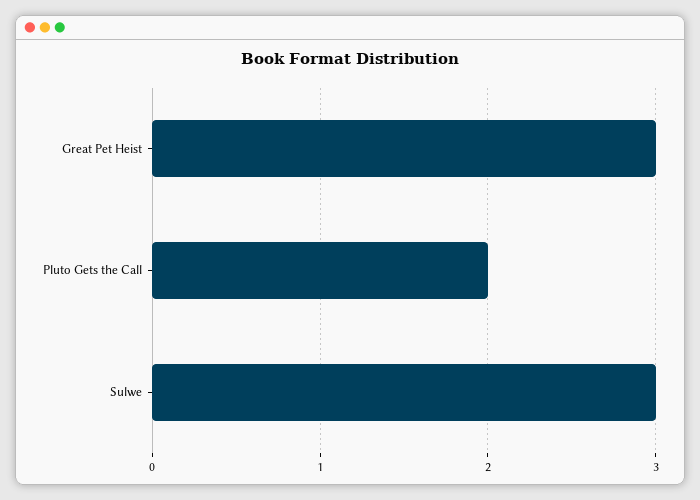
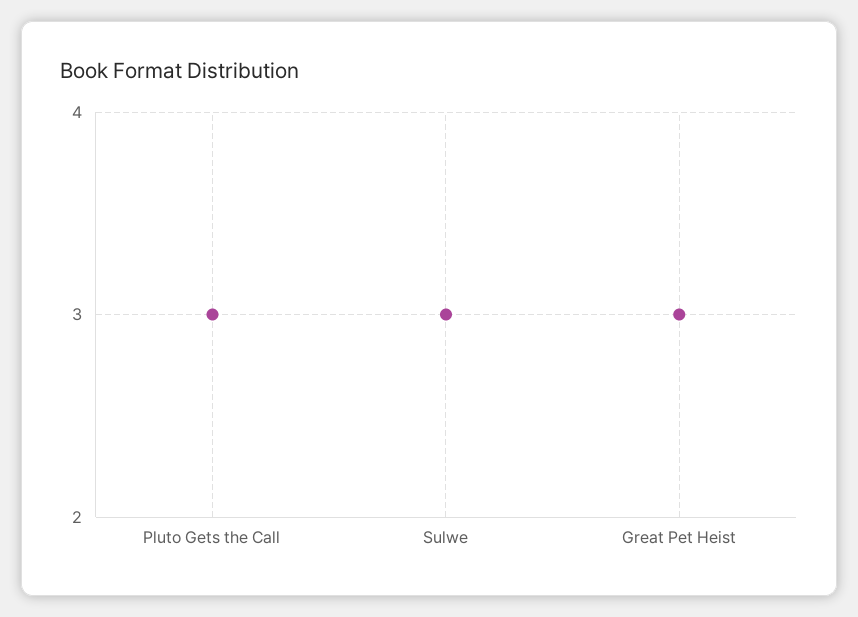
  {
    "Great Pet Heist": 3,
-   "Pluto Gets the Call": 2,
+   "Pluto Gets the Call": 3,
    "Sulwe": 3
  }

